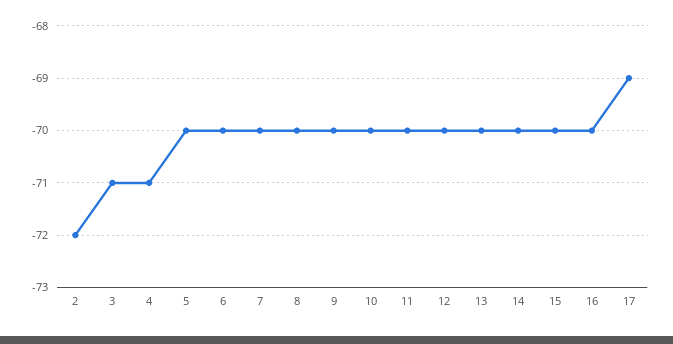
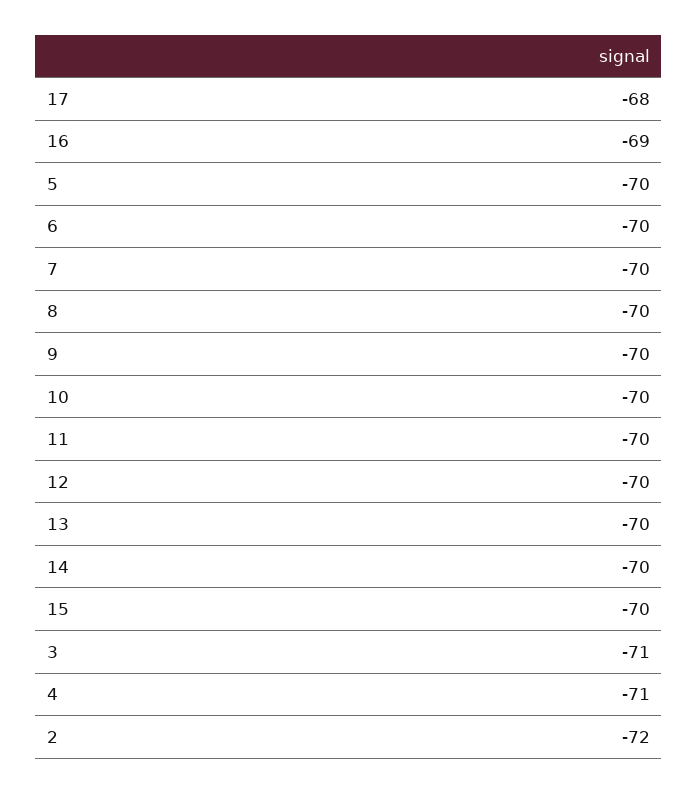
  {
    "2": -72,
    "3": -71,
    "4": -71,
    "5": -70,
    "6": -70,
    "7": -70,
    "8": -70,
    "9": -70,
    "10": -70,
    "11": -70,
    "12": -70,
    "13": -70,
    "14": -70,
    "15": -70,
-   "16": -70,
+   "16": -69,
-   "17": -69
+   "17": -68
  }

